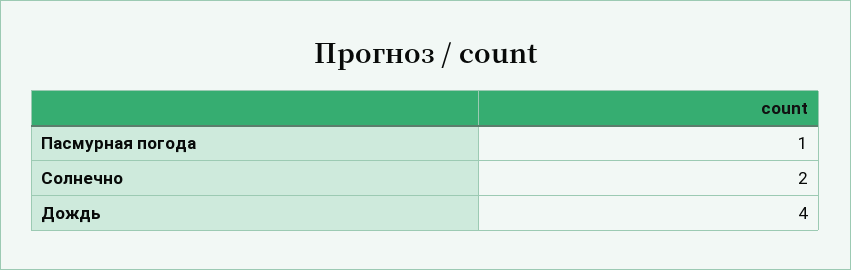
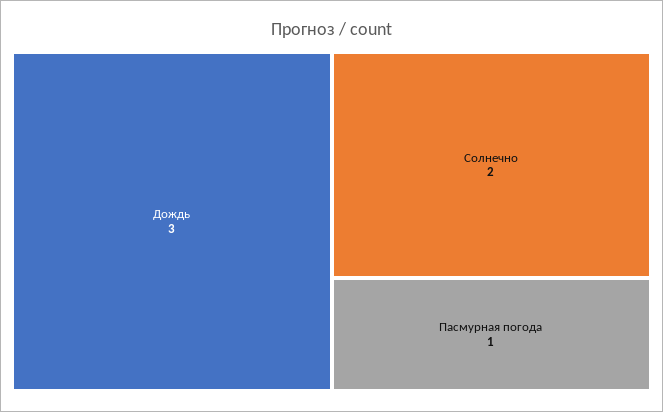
  {
    "Пасмурная погода": 1,
    "Солнечно": 2,
-   "Дождь": 4
+   "Дождь": 3
  }

